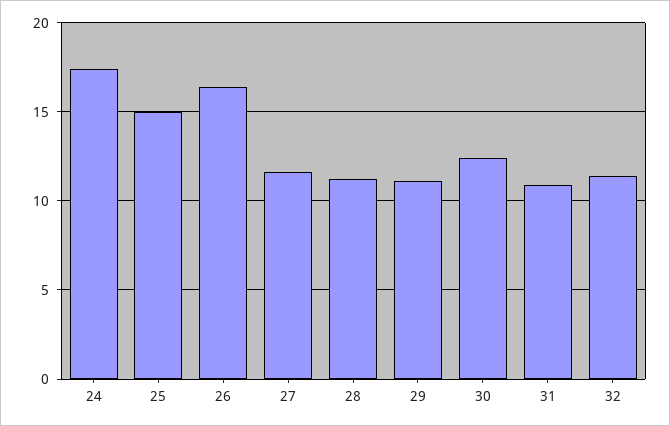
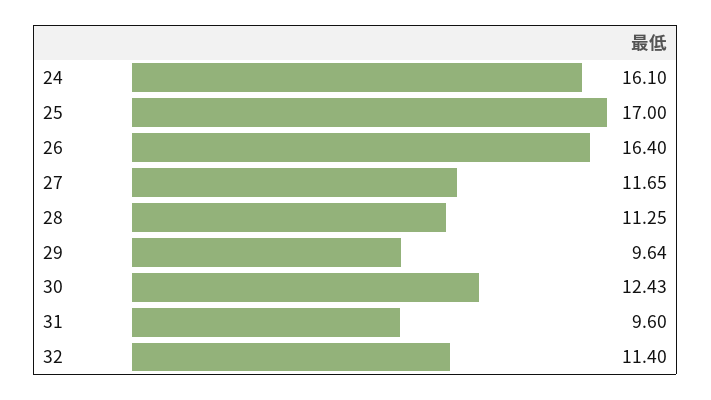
  {
-   "24": 17.5,
+   "24": 16.1,
-   "25": 15,
+   "25": 17,
    "26": 16.4,
    "27": 11.65,
    "28": 11.25,
-   "29": 11,
+   "29": 9.64,
    "30": 12.43,
-   "31": 11,
+   "31": 9.6,
    "32": 11.4
  }

